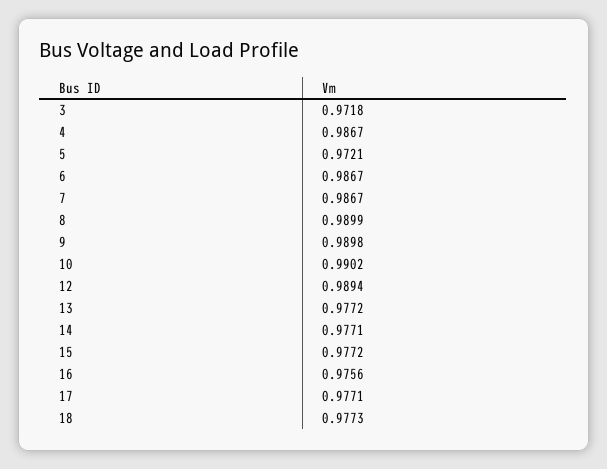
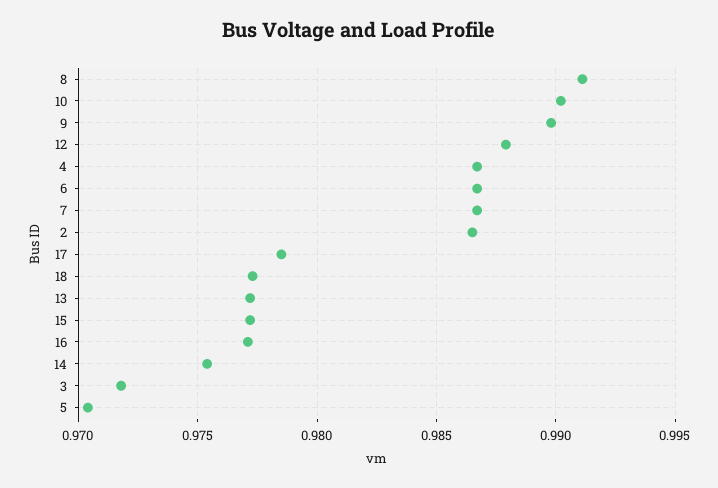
  {
    "3": 0.9718,
    "4": 0.9867,
-   "5": 0.9721,
+   "5": 0.9705,
    "6": 0.9867,
    "7": 0.9867,
-   "8": 0.9899,
+   "8": 0.991,
    "9": 0.9898,
    "10": 0.9902,
-   "12": 0.9894,
+   "12": 0.988,
    "13": 0.9772,
-   "14": 0.9771,
+   "14": 0.9755,
    "15": 0.9772,
-   "16": 0.9756,
+   "16": 0.977,
-   "17": 0.9771,
+   "17": 0.9785,
-   "18": 0.9773
+   "18": 0.9773,
+   "2": 0.9865
  }

